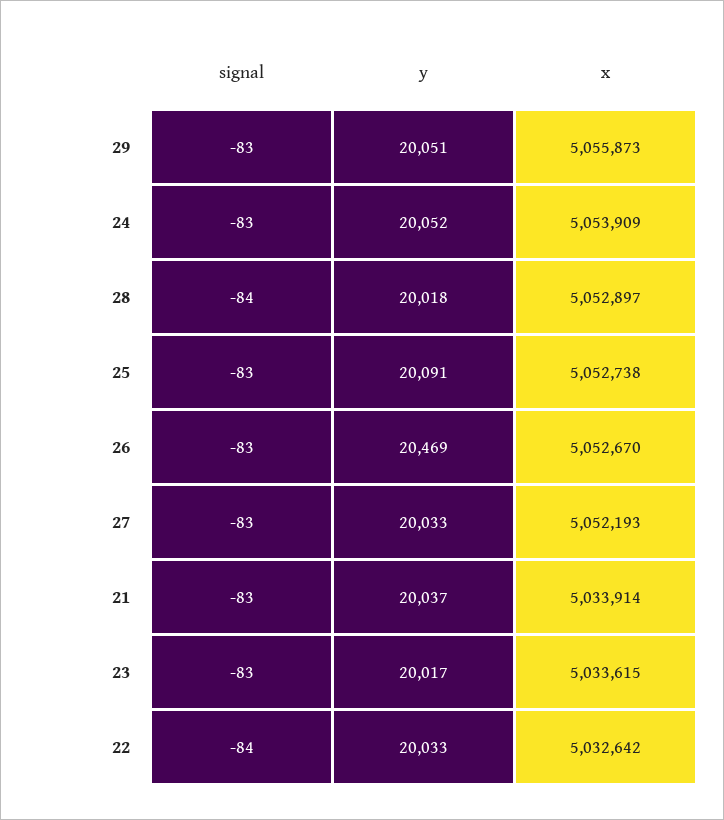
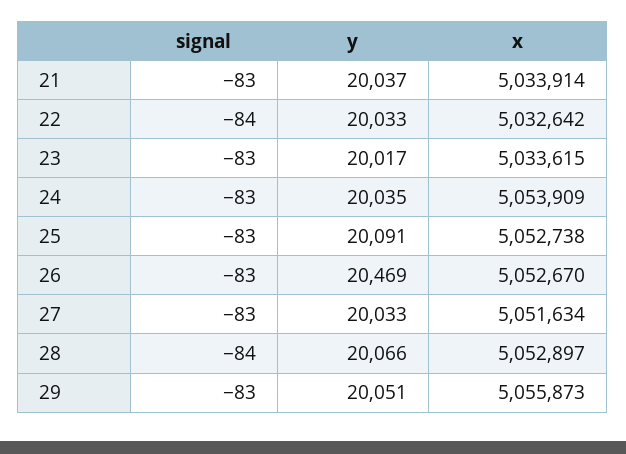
  {
    "signal": {
      "29": -83,
      "24": -83,
      "28": -84,
      "25": -83,
      "26": -83,
      "27": -83,
      "21": -83,
      "23": -83,
      "22": -84
    },
    "y": {
      "29": 20051,
-     "24": 20052,
+     "24": 20035,
-     "28": 20018,
+     "28": 20066,
      "25": 20091,
      "26": 20469,
      "27": 20033,
      "21": 20037,
      "23": 20017,
      "22": 20033
    },
    "x": {
      "29": 5055873,
      "24": 5053909,
      "28": 5052897,
      "25": 5052738,
      "26": 5052670,
-     "27": 5052193,
+     "27": 5051634,
      "21": 5033914,
      "23": 5033615,
      "22": 5032642
    }
  }

